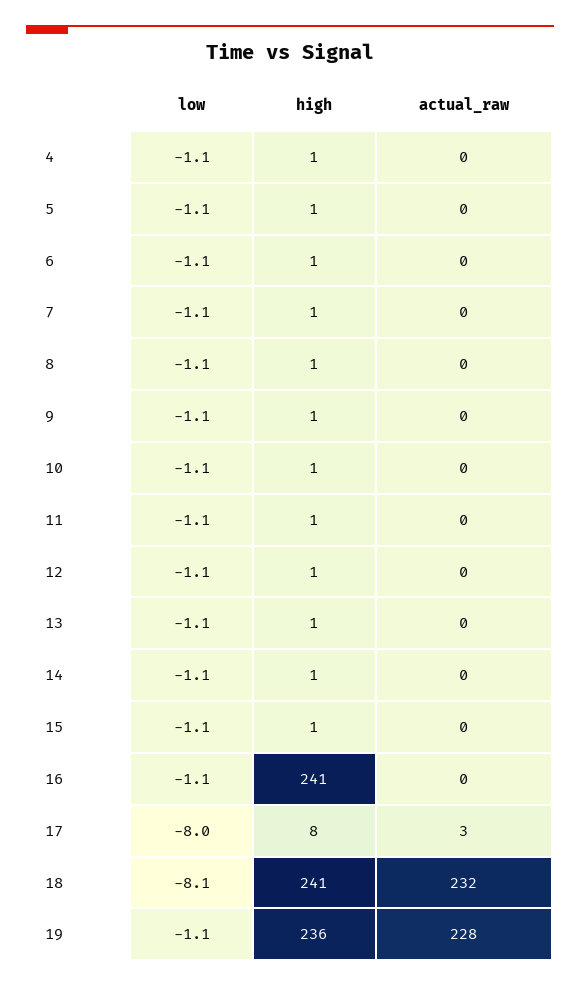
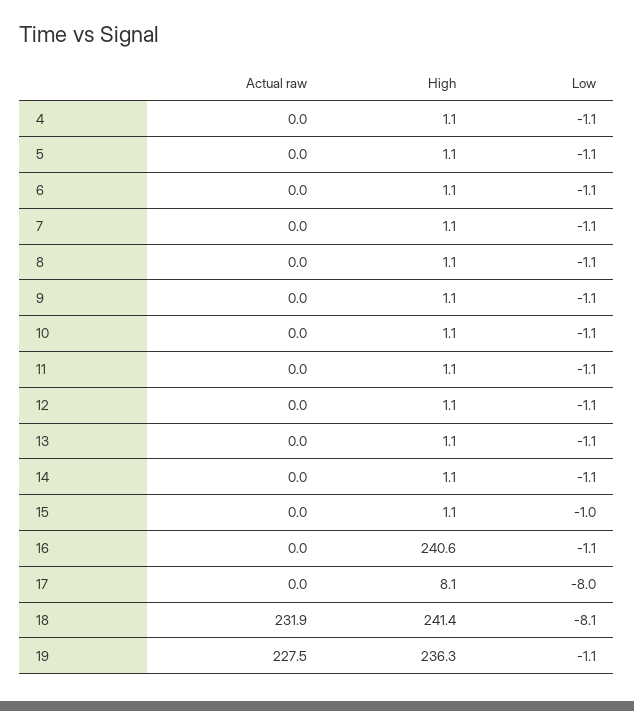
  {
    "low": {
      "4": -1.1,
      "5": -1.1,
      "6": -1.1,
      "7": -1.1,
      "8": -1.1,
      "9": -1.1,
      "10": -1.1,
      "11": -1.1,
      "12": -1.1,
      "13": -1.1,
      "14": -1.1,
-     "15": -1.1,
+     "15": -1,
      "16": -1.1,
      "17": -8,
      "18": -8.1,
      "19": -1.1
    },
    "high": {
      "4": 1.1,
      "5": 1.1,
      "6": 1.1,
      "7": 1.1,
      "8": 1.1,
      "9": 1.1,
      "10": 1.1,
      "11": 1.1,
      "12": 1.1,
      "13": 1.1,
      "14": 1.1,
      "15": 1.1,
      "16": 240.6,
      "17": 8.1,
      "18": 241.4,
      "19": 236.3
    },
    "actual_raw": {
      "4": 0,
      "5": 0,
      "6": 0,
      "7": 0,
      "8": 0,
      "9": 0,
      "10": 0,
      "11": 0,
      "12": 0,
      "13": 0,
      "14": 0,
      "15": 0,
      "16": 0,
-     "17": 3,
+     "17": 0,
      "18": 231.9,
      "19": 227.5
    }
  }

